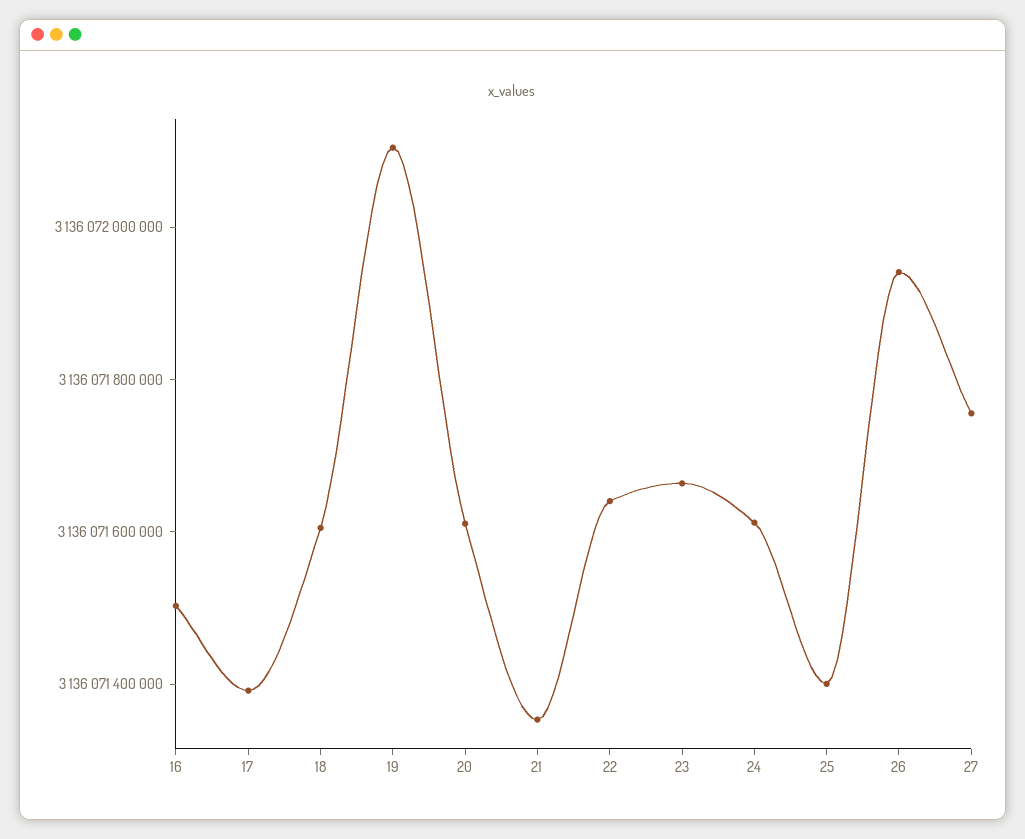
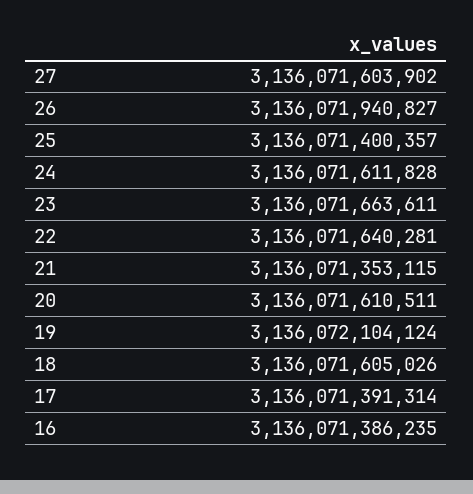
  {
-   "16": 3136071500000,
+   "16": 3136071386235,
    "17": 3136071391314,
    "18": 3136071605026,
    "19": 3136072104124,
    "20": 3136071610511,
    "21": 3136071353115,
    "22": 3136071640281,
    "23": 3136071663611,
    "24": 3136071611828,
    "25": 3136071400357,
    "26": 3136071940827,
-   "27": 3136071750000
+   "27": 3136071603902
  }

